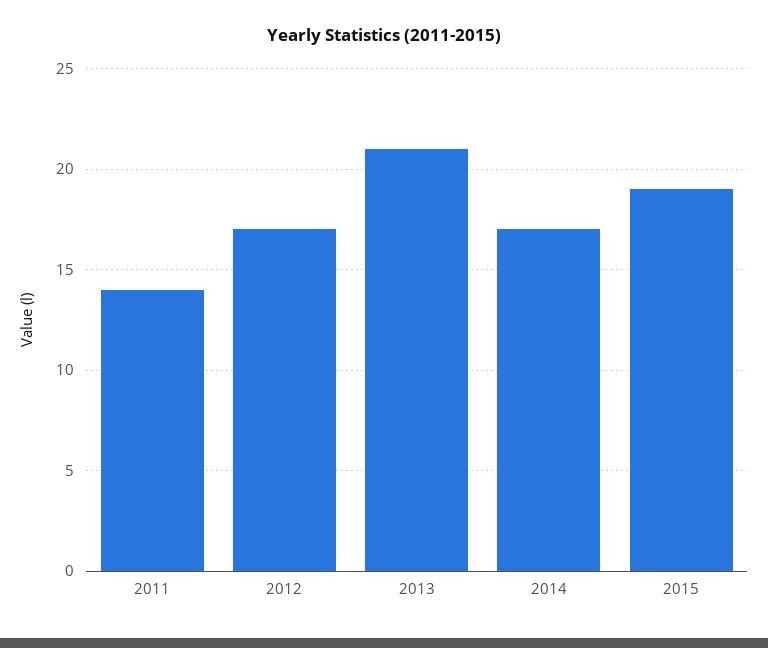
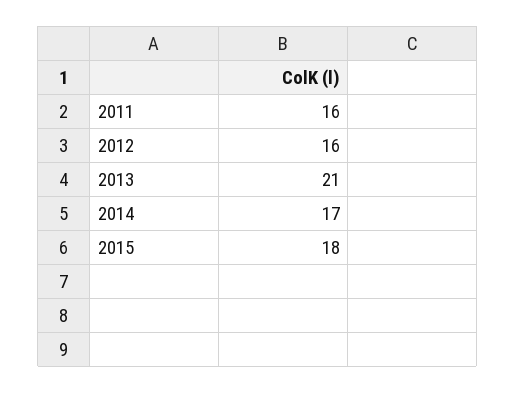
  {
-   "2011": 14,
+   "2011": 16,
-   "2012": 17,
+   "2012": 16,
    "2013": 21,
    "2014": 17,
-   "2015": 19
+   "2015": 18
  }

